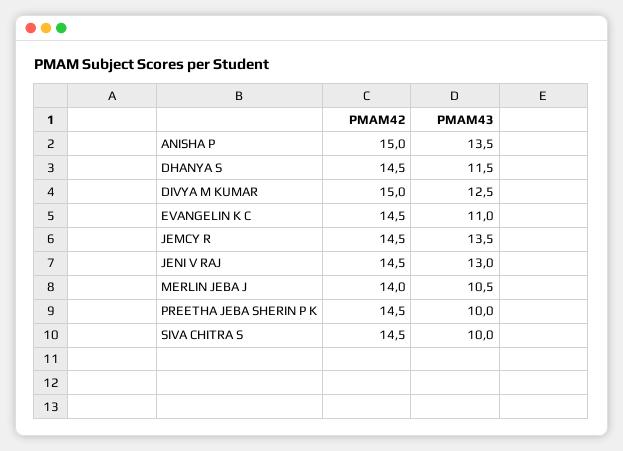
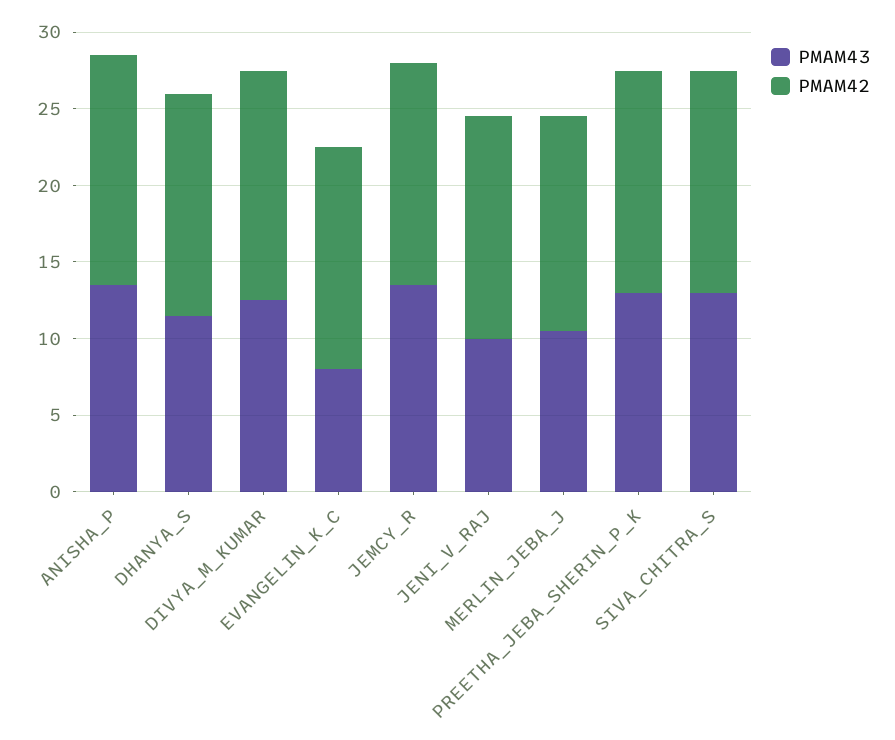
  {
    "PMAM42": {
      "ANISHA P": 15,
      "DHANYA S": 14.5,
      "DIVYA M KUMAR": 15,
      "EVANGELIN K C": 14.5,
      "JEMCY R": 14.5,
      "JENI V RAJ": 14.5,
      "MERLIN JEBA J": 14,
      "PREETHA JEBA SHERIN P K": 14.5,
      "SIVA CHITRA S": 14.5
    },
    "PMAM43": {
      "ANISHA P": 13.5,
      "DHANYA S": 11.5,
      "DIVYA M KUMAR": 12.5,
-     "EVANGELIN K C": 11,
+     "EVANGELIN K C": 8,
      "JEMCY R": 13.5,
-     "JENI V RAJ": 13,
+     "JENI V RAJ": 10,
      "MERLIN JEBA J": 10.5,
-     "PREETHA JEBA SHERIN P K": 10,
+     "PREETHA JEBA SHERIN P K": 13,
-     "SIVA CHITRA S": 10
+     "SIVA CHITRA S": 13
    }
  }

